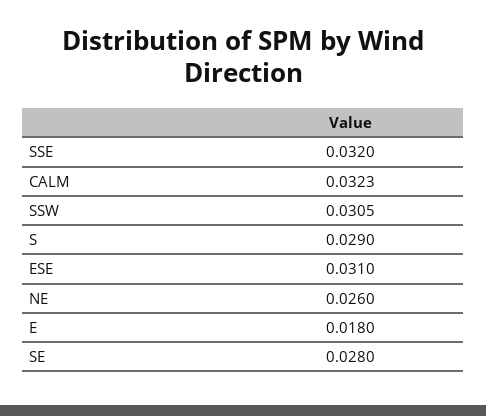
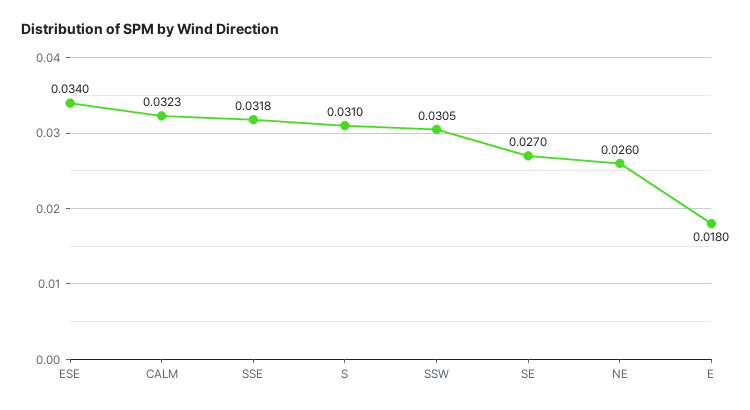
  {
-   "SSE": 0.032,
+   "SSE": 0.0318,
    "CALM": 0.0323,
    "SSW": 0.0305,
-   "S": 0.029,
+   "S": 0.031,
-   "ESE": 0.031,
+   "ESE": 0.034,
    "NE": 0.026,
    "E": 0.018,
-   "SE": 0.028
+   "SE": 0.027
  }

